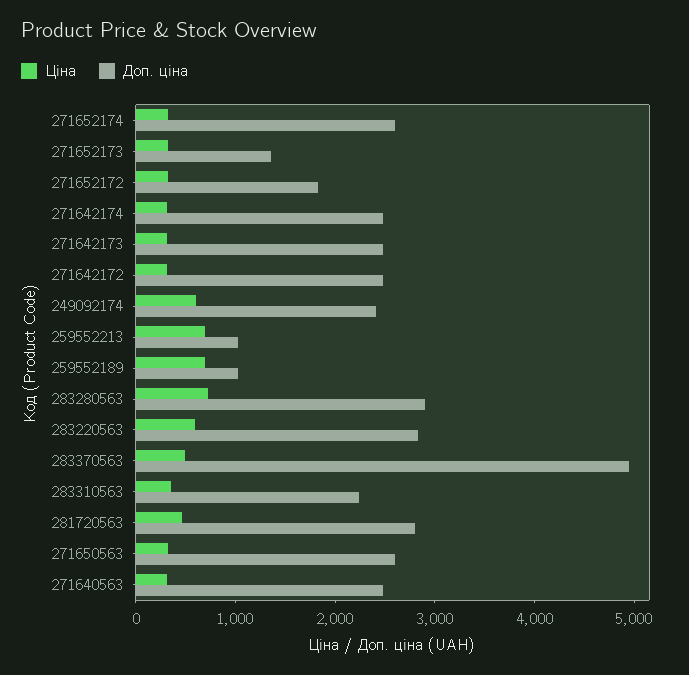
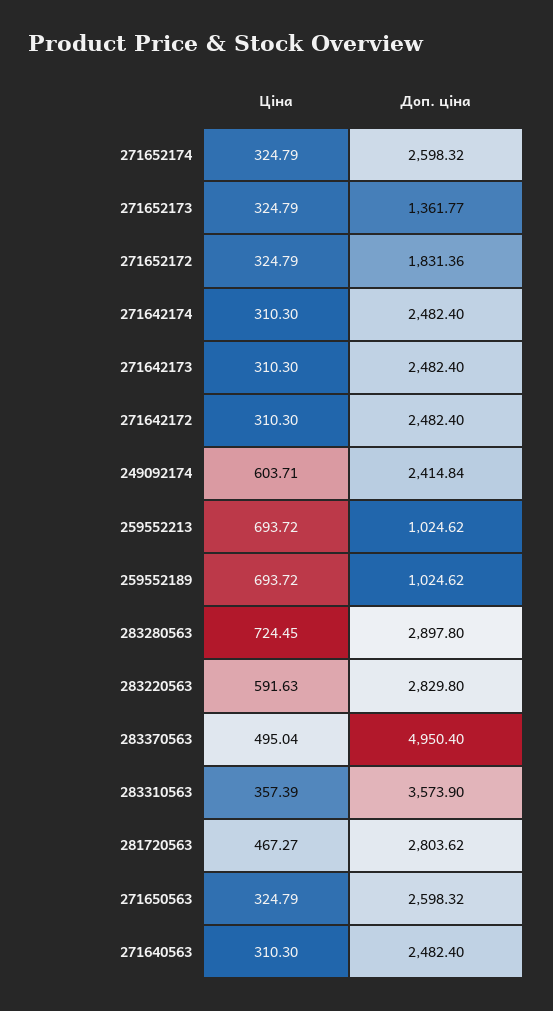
  {
    "Ціна": {
      "271652174": 324.79,
      "271652173": 324.79,
      "271652172": 324.79,
      "271642174": 310.3,
      "271642173": 310.3,
      "271642172": 310.3,
      "249092174": 603.71,
      "259552213": 693.72,
      "259552189": 693.72,
      "283280563": 724.45,
      "283220563": 591.63,
      "283370563": 495.04,
      "283310563": 357.39,
      "281720563": 467.27,
      "271650563": 324.79,
      "271640563": 310.3
    },
    "Доп. ціна": {
      "271652174": 2598.32,
      "271652173": 1361.77,
      "271652172": 1831.36,
      "271642174": 2482.4,
      "271642173": 2482.4,
      "271642172": 2482.4,
      "249092174": 2414.84,
      "259552213": 1024.62,
      "259552189": 1024.62,
      "283280563": 2897.8,
      "283220563": 2829.8,
      "283370563": 4950.4,
-     "283310563": 2200,
+     "283310563": 3573.9,
      "281720563": 2803.62,
      "271650563": 2598.32,
      "271640563": 2482.4
    }
  }

